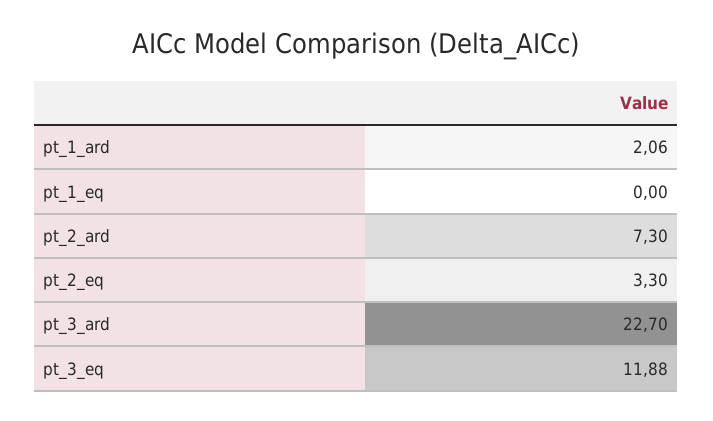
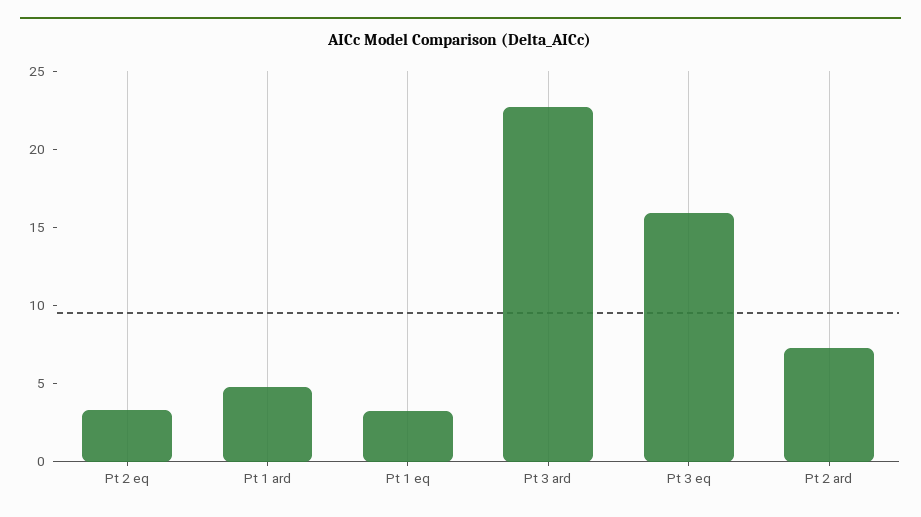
  {
-   "pt_1_ard": 2.06,
+   "pt_1_ard": 5,
-   "pt_1_eq": 0,
+   "pt_1_eq": 3,
    "pt_2_ard": 7.3,
    "pt_2_eq": 3.3,
    "pt_3_ard": 22.7,
-   "pt_3_eq": 11.88
+   "pt_3_eq": 16
  }

